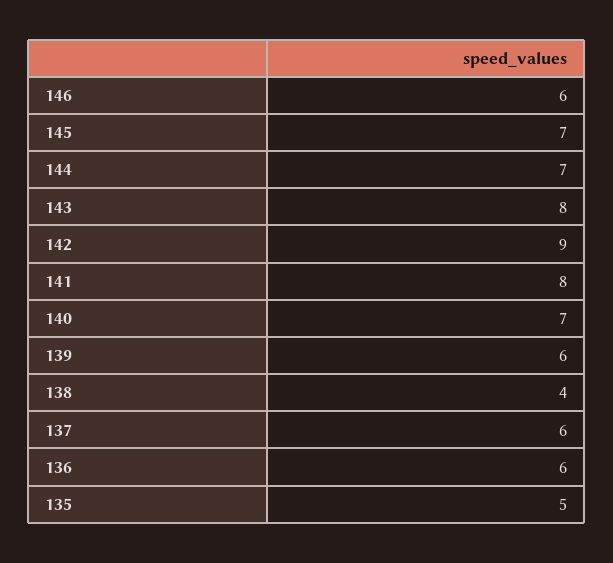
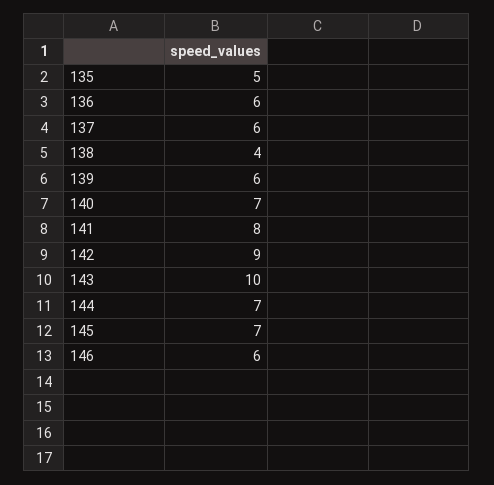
  {
    "146": 6,
    "145": 7,
    "144": 7,
-   "143": 8,
+   "143": 10,
    "142": 9,
    "141": 8,
    "140": 7,
    "139": 6,
    "138": 4,
    "137": 6,
    "136": 6,
    "135": 5
  }

